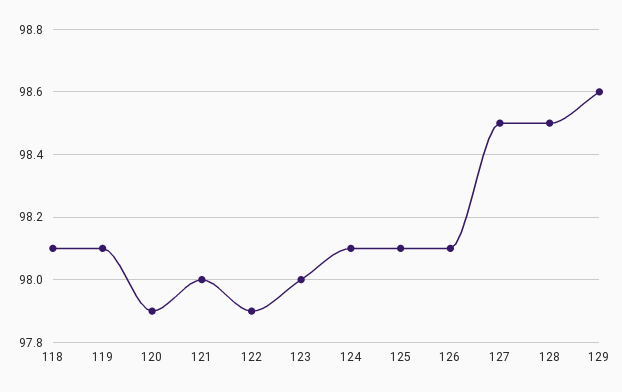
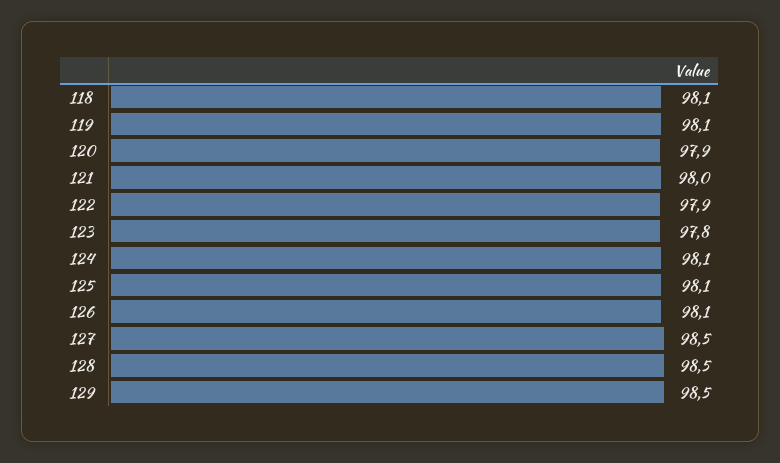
  {
    "118": 98.1,
    "119": 98.1,
    "120": 97.9,
    "121": 98,
    "122": 97.9,
-   "123": 98,
+   "123": 97.8,
    "124": 98.1,
    "125": 98.1,
    "126": 98.1,
    "127": 98.5,
    "128": 98.5,
-   "129": 98.6
+   "129": 98.5
  }

